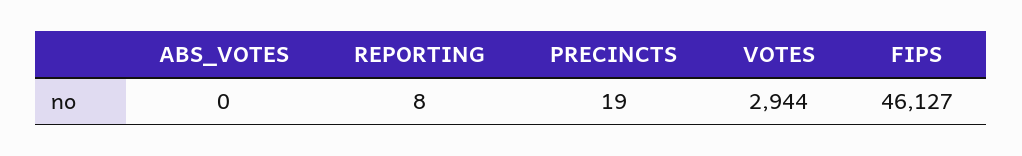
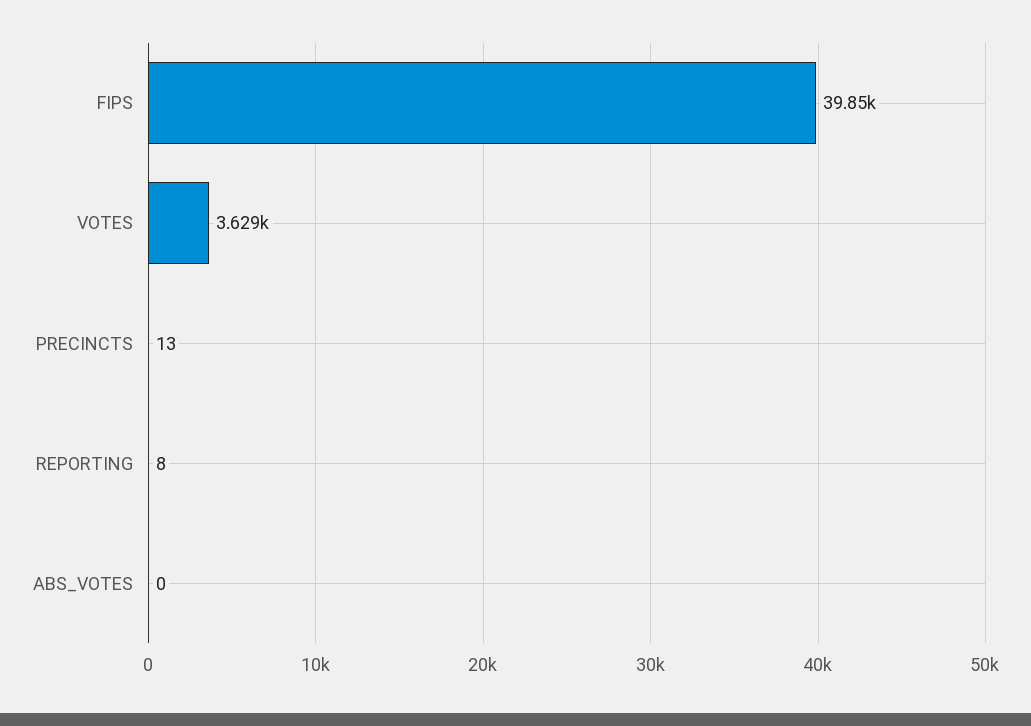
  {
    "ABS_VOTES": 0,
    "REPORTING": 8,
-   "PRECINCTS": 19,
+   "PRECINCTS": 13,
-   "VOTES": 2944,
+   "VOTES": 3629,
-   "FIPS": 46127
+   "FIPS": 39850
  }

